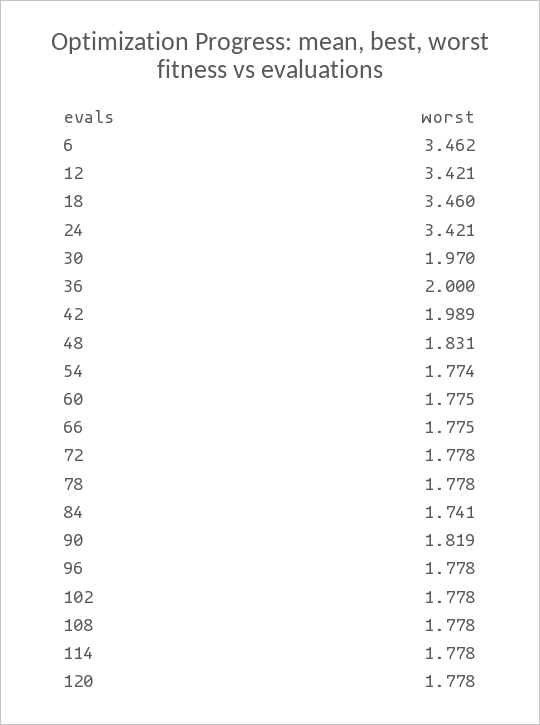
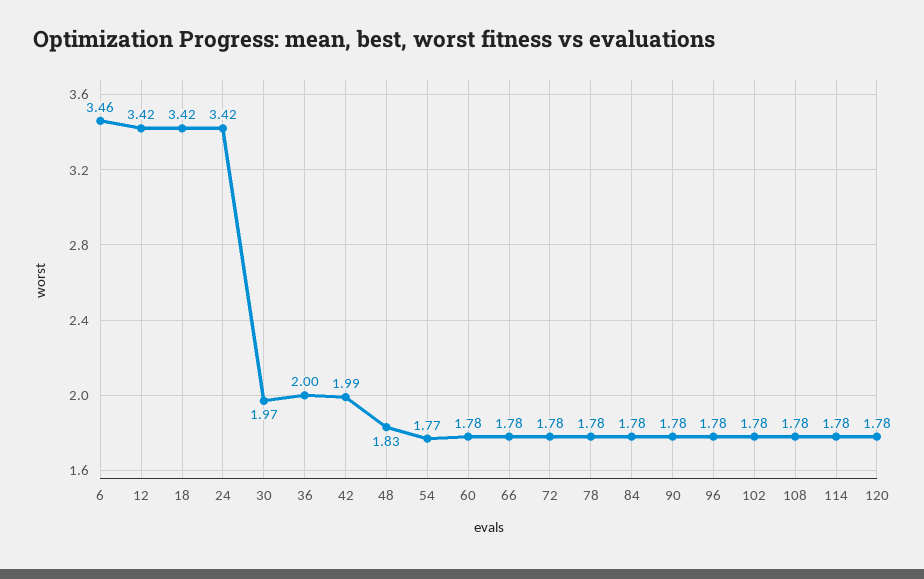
  {
    "6": 3.462,
    "12": 3.421,
-   "18": 3.46,
+   "18": 3.42,
    "24": 3.421,
    "30": 1.97,
    "36": 2,
    "42": 1.989,
    "48": 1.831,
    "54": 1.774,
    "60": 1.775,
    "66": 1.775,
    "72": 1.778,
    "78": 1.778,
-   "84": 1.741,
+   "84": 1.78,
-   "90": 1.819,
+   "90": 1.78,
    "96": 1.778,
    "102": 1.778,
    "108": 1.778,
    "114": 1.778,
    "120": 1.778
  }

